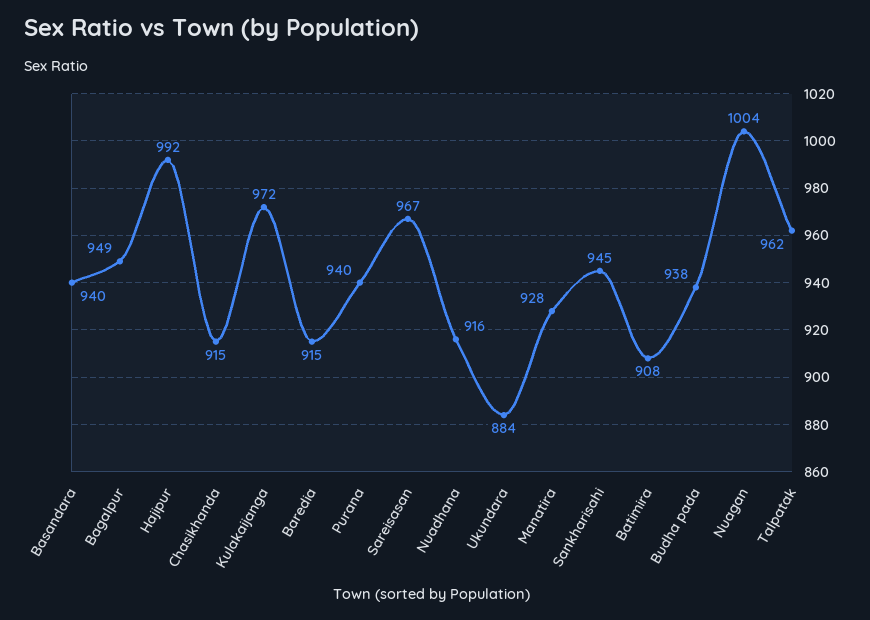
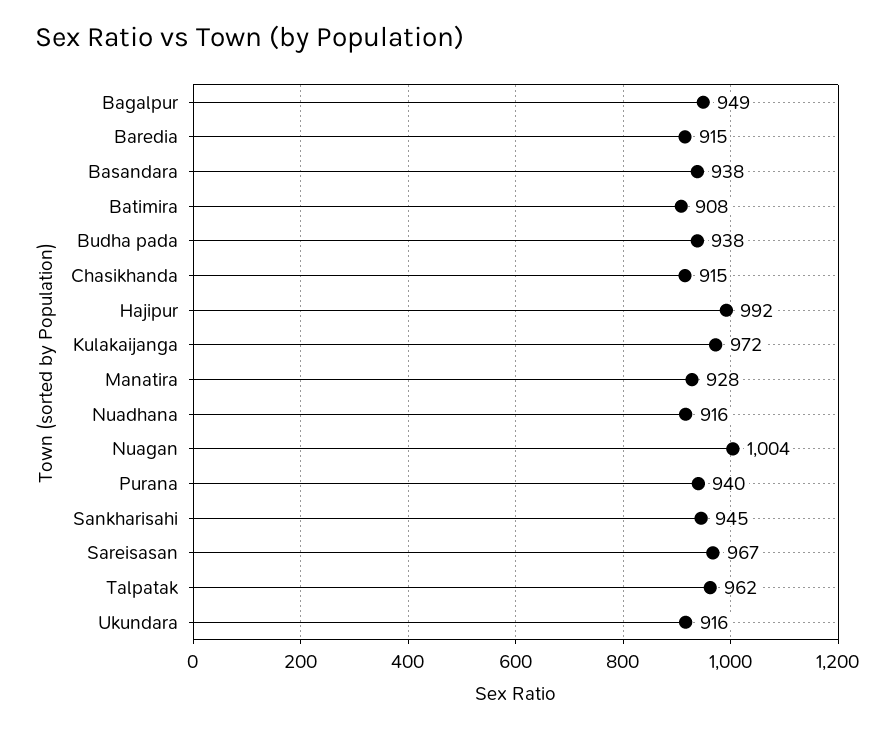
  {
-   "Basandara": 940,
+   "Basandara": 938,
    "Bagalpur": 949,
    "Hajipur": 992,
    "Chasikhanda": 915,
    "Kulakaijanga": 972,
    "Baredia": 915,
    "Purana": 940,
    "Sareisasan": 967,
    "Nuadhana": 916,
-   "Ukundara": 884,
+   "Ukundara": 916,
    "Manatira": 928,
    "Sankharisahi": 945,
    "Batimira": 908,
    "Budha pada": 938,
    "Nuagan": 1004,
    "Talpatak": 962
  }

